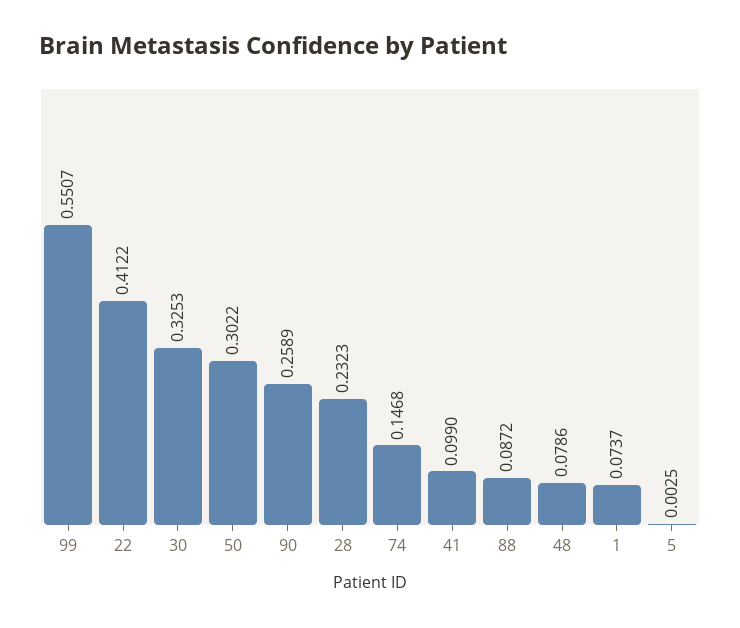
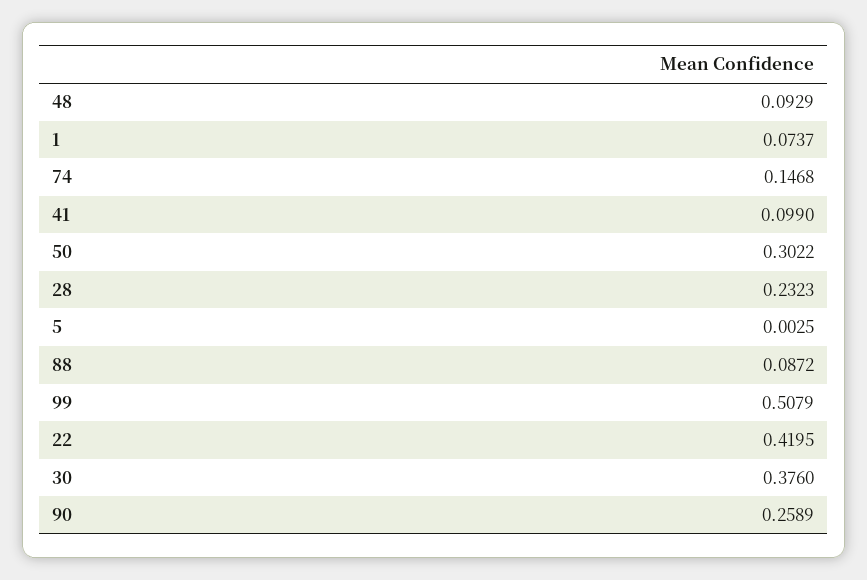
  {
-   "99": 0.5507,
+   "99": 0.5079,
-   "22": 0.4122,
+   "22": 0.4195,
-   "30": 0.3253,
+   "30": 0.376,
    "50": 0.3022,
    "90": 0.2589,
    "28": 0.2323,
    "74": 0.1468,
    "41": 0.099,
    "88": 0.0872,
-   "48": 0.0786,
+   "48": 0.0929,
    "1": 0.0737,
    "5": 0.0025
  }

